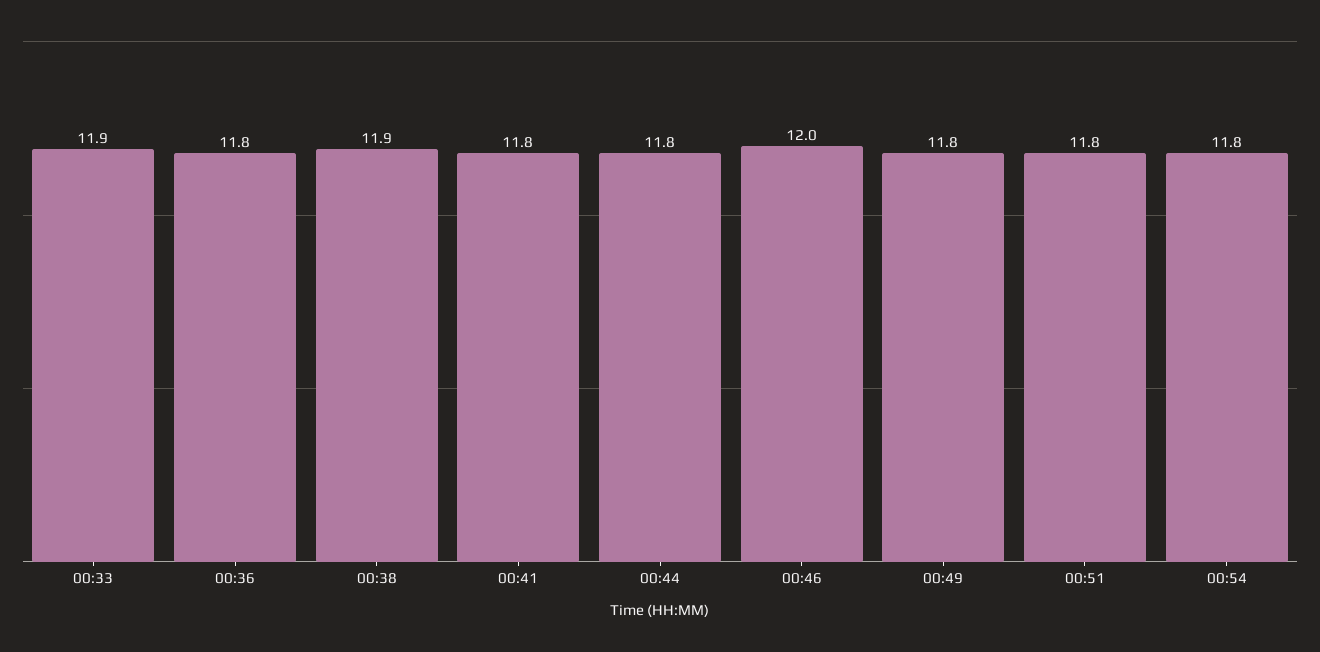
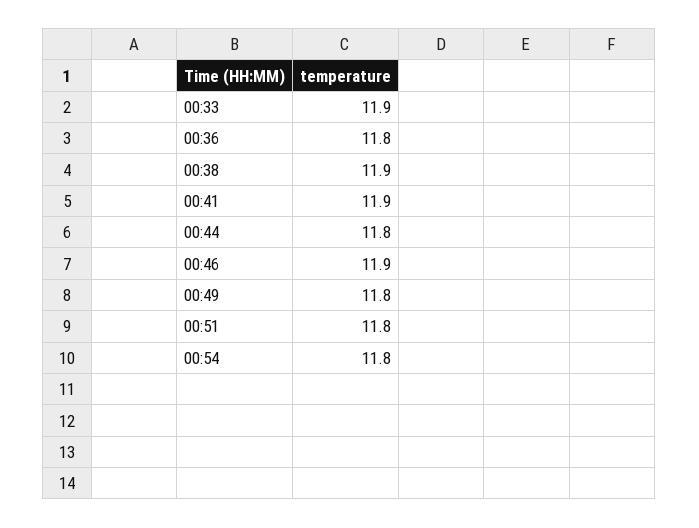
  {
    "00:33": 11.9,
    "00:36": 11.8,
    "00:38": 11.9,
-   "00:41": 11.8,
+   "00:41": 11.9,
    "00:44": 11.8,
-   "00:46": 12,
+   "00:46": 11.9,
    "00:49": 11.8,
    "00:51": 11.8,
    "00:54": 11.8
  }

